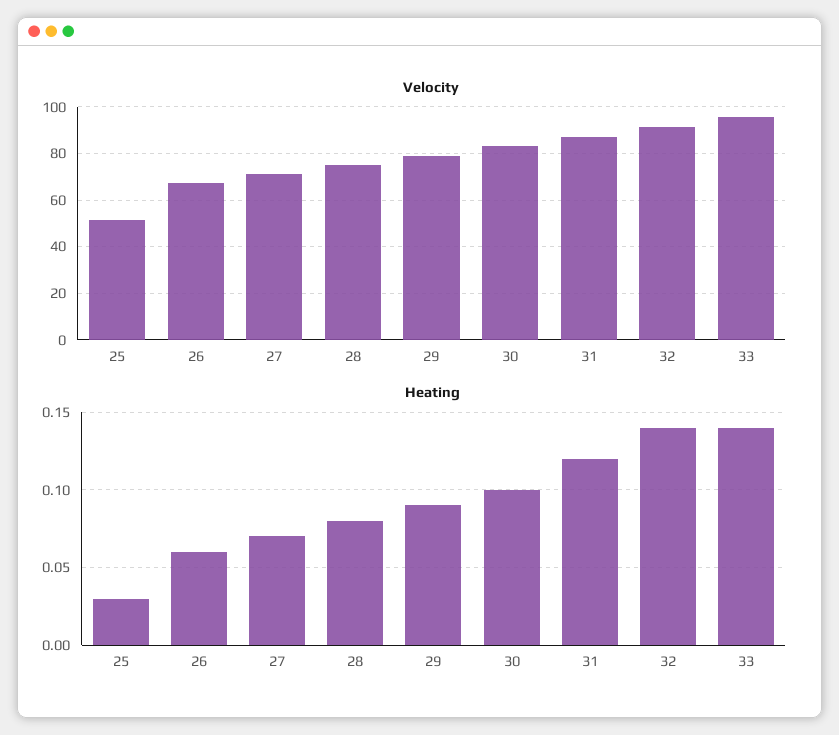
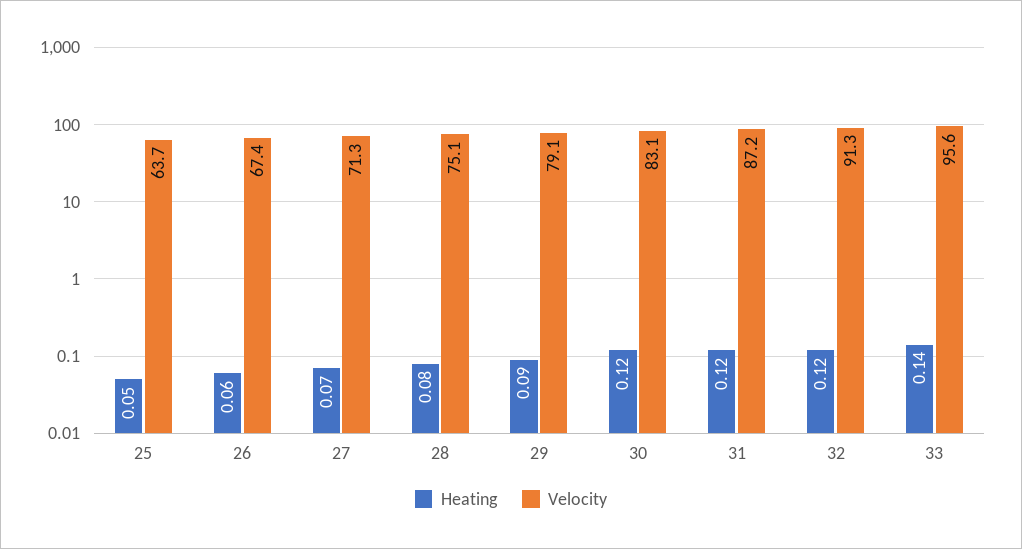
  {
    "Velocity": {
-     "25": 50,
+     "25": 63.7,
      "26": 67.4,
      "27": 71.3,
      "28": 75.1,
      "29": 79.1,
      "30": 83.1,
      "31": 87.2,
      "32": 91.3,
      "33": 95.6
    },
    "Heating": {
-     "25": 0.03,
+     "25": 0.05,
      "26": 0.06,
      "27": 0.07,
      "28": 0.08,
      "29": 0.09,
-     "30": 0.1,
+     "30": 0.12,
      "31": 0.12,
-     "32": 0.14,
+     "32": 0.12,
      "33": 0.14
    }
  }

